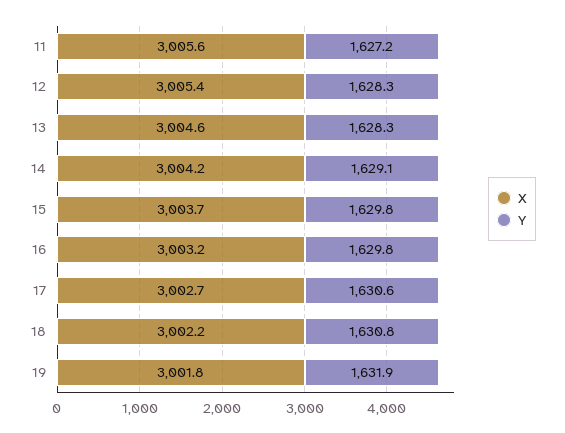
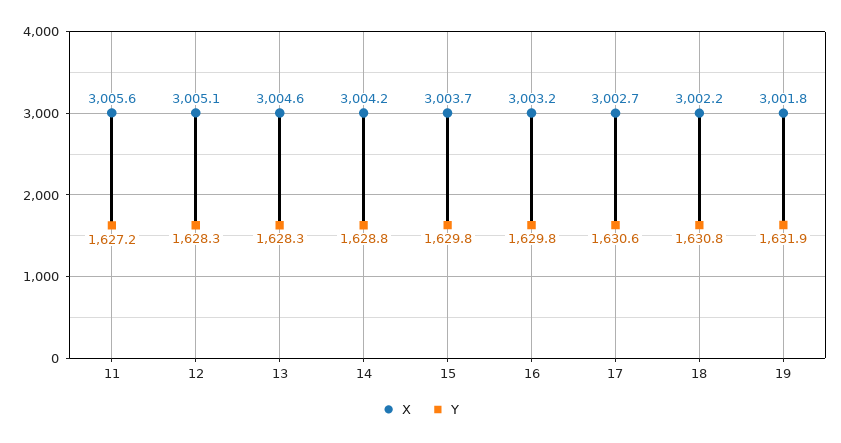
  {
    "X": {
      "11": 3005.6,
-     "12": 3005.4,
+     "12": 3005.1,
      "13": 3004.6,
      "14": 3004.2,
      "15": 3003.7,
      "16": 3003.2,
      "17": 3002.7,
      "18": 3002.2,
      "19": 3001.8
    },
    "Y": {
      "11": 1627.2,
      "12": 1628.3,
      "13": 1628.3,
-     "14": 1629.1,
+     "14": 1628.8,
      "15": 1629.8,
      "16": 1629.8,
      "17": 1630.6,
      "18": 1630.8,
      "19": 1631.9
    }
  }

